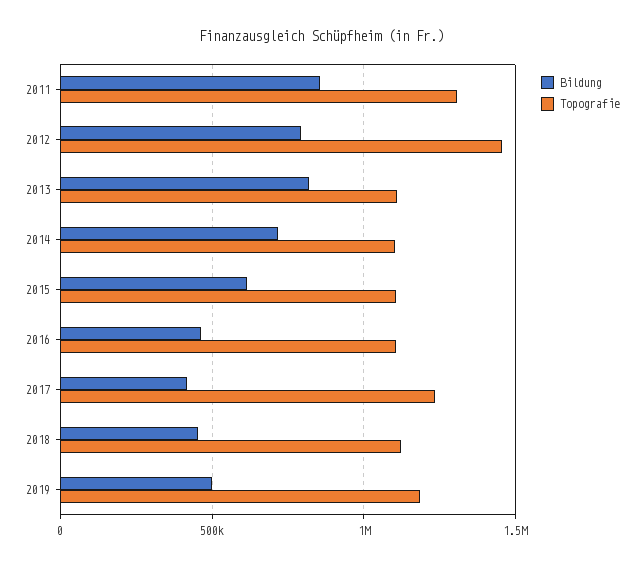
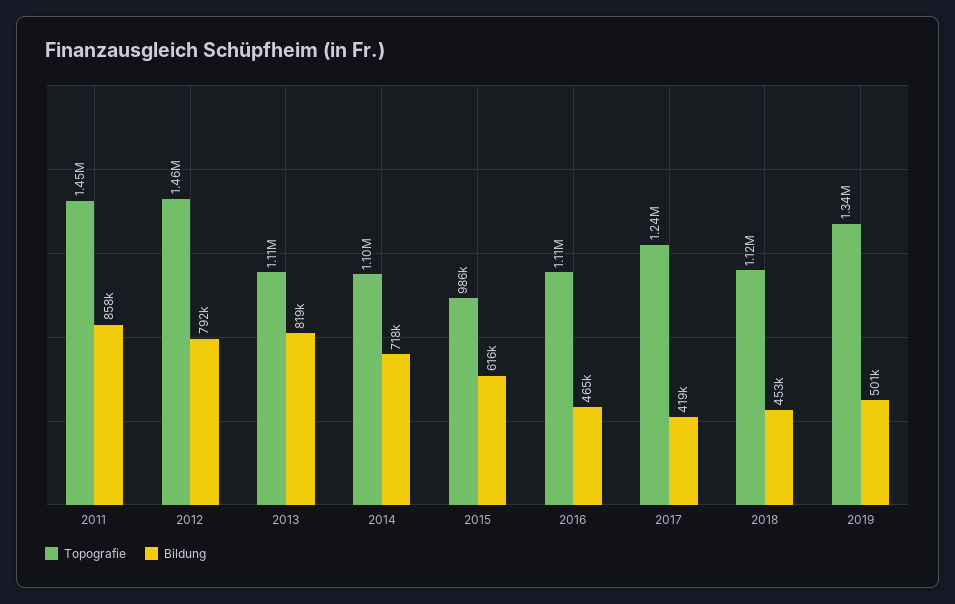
  {
    "Bildung": {
      "2011": 858000,
      "2012": 792000,
      "2013": 819000,
      "2014": 718000,
      "2015": 616000,
      "2016": 465000,
      "2017": 419000,
      "2018": 453000,
      "2019": 501000
    },
    "Topografie": {
-     "2011": 1300000,
+     "2011": 1450000,
      "2012": 1460000,
      "2013": 1110000,
      "2014": 1100000,
-     "2015": 1100000,
+     "2015": 986000,
      "2016": 1110000,
      "2017": 1240000,
      "2018": 1120000,
-     "2019": 1200000
+     "2019": 1340000
    }
  }

